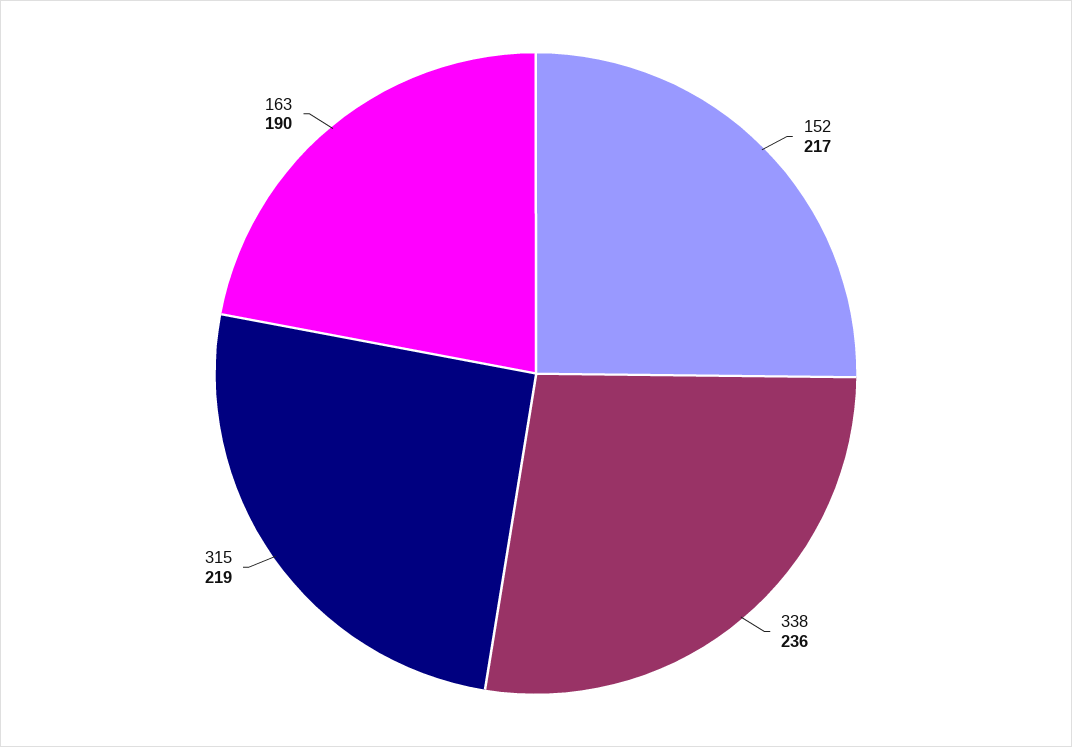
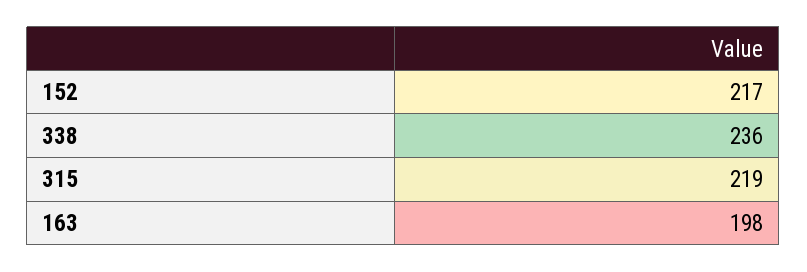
  {
    "152": 217,
    "338": 236,
    "315": 219,
-   "163": 190
+   "163": 198
  }

